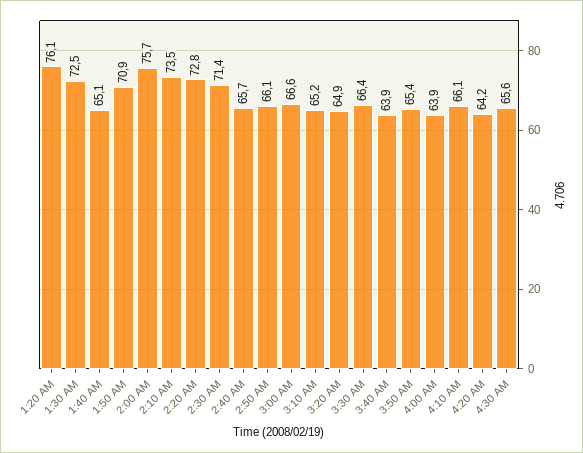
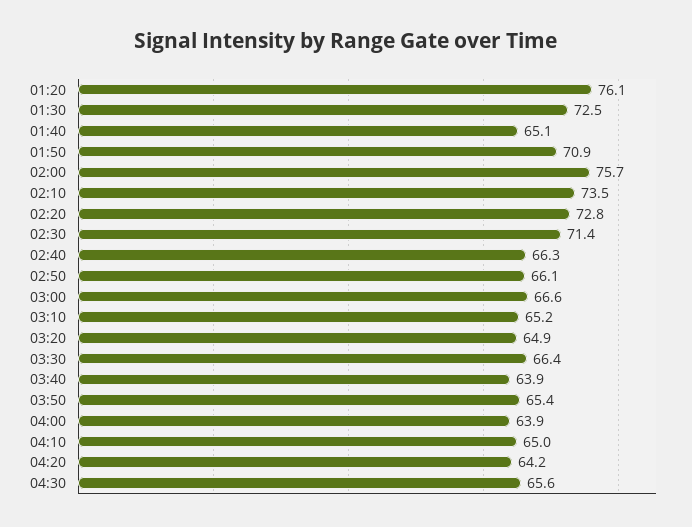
  {
    "1:20 AM": 76.1,
    "1:30 AM": 72.5,
    "1:40 AM": 65.1,
    "1:50 AM": 70.9,
    "2:00 AM": 75.7,
    "2:10 AM": 73.5,
    "2:20 AM": 72.8,
    "2:30 AM": 71.4,
-   "2:40 AM": 65.7,
+   "2:40 AM": 66.3,
    "2:50 AM": 66.1,
    "3:00 AM": 66.6,
    "3:10 AM": 65.2,
    "3:20 AM": 64.9,
    "3:30 AM": 66.4,
    "3:40 AM": 63.9,
    "3:50 AM": 65.4,
    "4:00 AM": 63.9,
-   "4:10 AM": 66.1,
+   "4:10 AM": 65,
    "4:20 AM": 64.2,
    "4:30 AM": 65.6
  }

